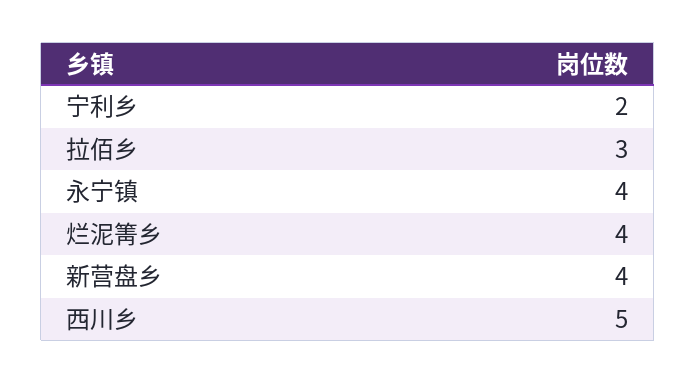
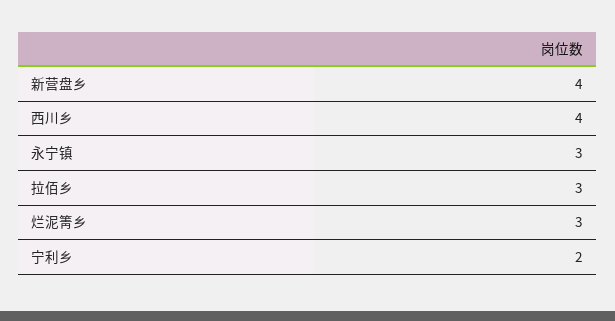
  {
    "宁利乡": 2,
    "拉佰乡": 3,
-   "永宁镇": 4,
+   "永宁镇": 3,
-   "烂泥箐乡": 4,
+   "烂泥箐乡": 3,
    "新营盘乡": 4,
-   "西川乡": 5
+   "西川乡": 4
  }

